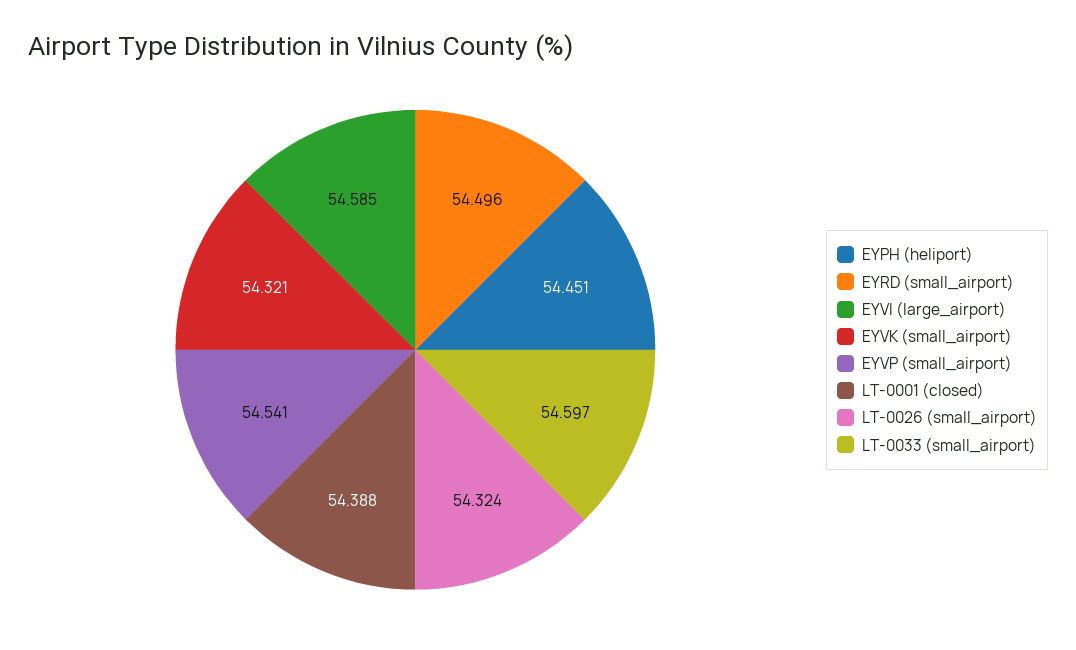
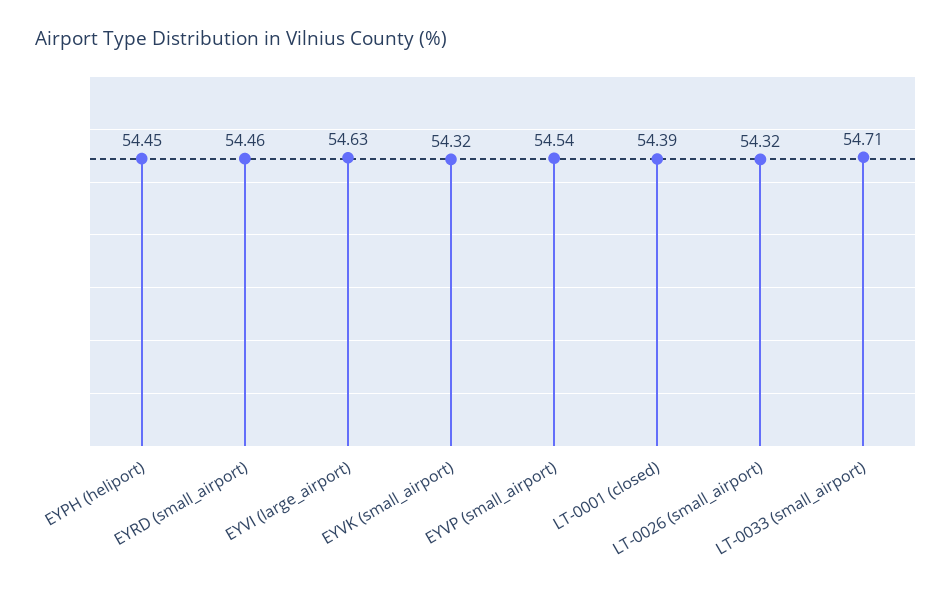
  {
    "EYPH (heliport)": 54.451,
-   "EYRD (small_airport)": 54.496,
+   "EYRD (small_airport)": 54.46,
-   "EYVI (large_airport)": 54.585,
+   "EYVI (large_airport)": 54.63,
    "EYVK (small_airport)": 54.321,
    "EYVP (small_airport)": 54.541,
    "LT-0001 (closed)": 54.388,
    "LT-0026 (small_airport)": 54.324,
-   "LT-0033 (small_airport)": 54.597
+   "LT-0033 (small_airport)": 54.71
  }

